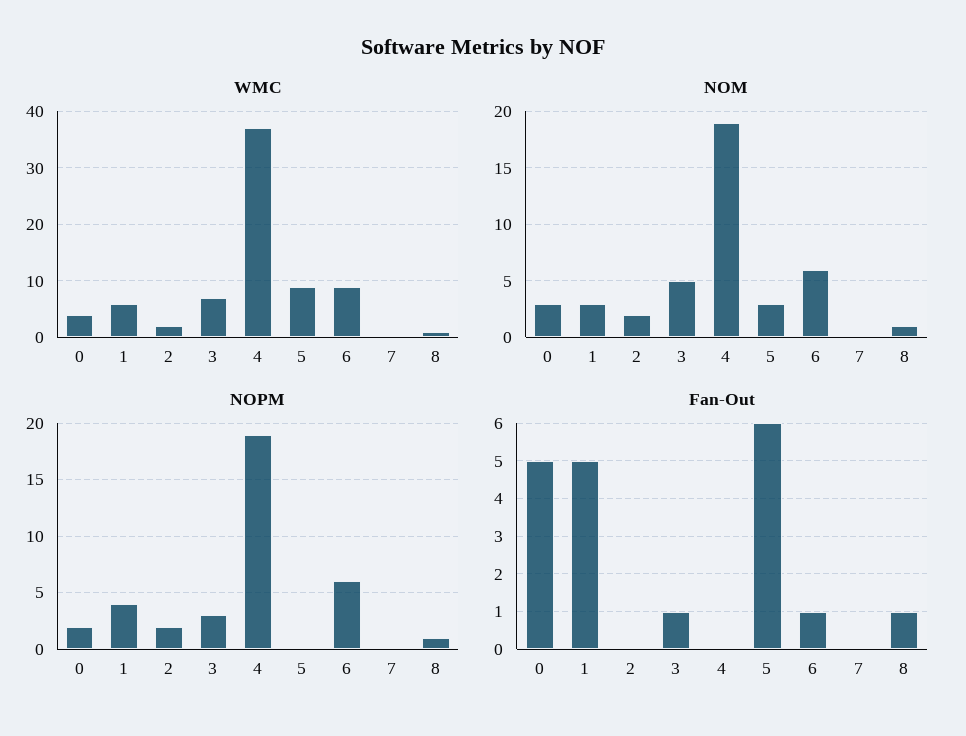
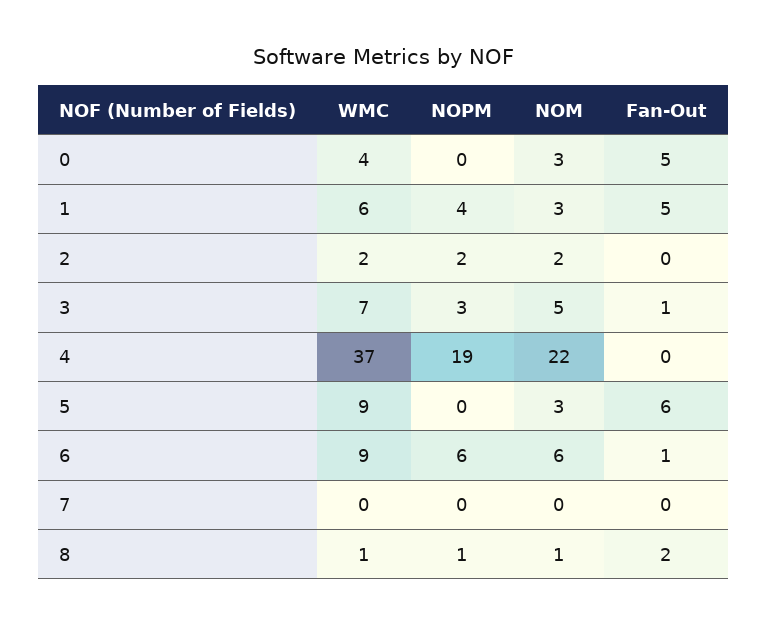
  {
    "WMC": {
      "0": 4,
      "1": 6,
      "2": 2,
      "3": 7,
      "4": 37,
      "5": 9,
      "6": 9,
      "7": 0,
      "8": 1
    },
    "NOM": {
      "0": 3,
      "1": 3,
      "2": 2,
      "3": 5,
-     "4": 19,
+     "4": 22,
      "5": 3,
      "6": 6,
      "7": 0,
      "8": 1
    },
    "NOPM": {
-     "0": 2,
+     "0": 0,
      "1": 4,
      "2": 2,
      "3": 3,
      "4": 19,
      "5": 0,
      "6": 6,
      "7": 0,
      "8": 1
    },
    "Fan-Out": {
      "0": 5,
      "1": 5,
      "2": 0,
      "3": 1,
      "4": 0,
      "5": 6,
      "6": 1,
      "7": 0,
-     "8": 1
+     "8": 2
    }
  }

